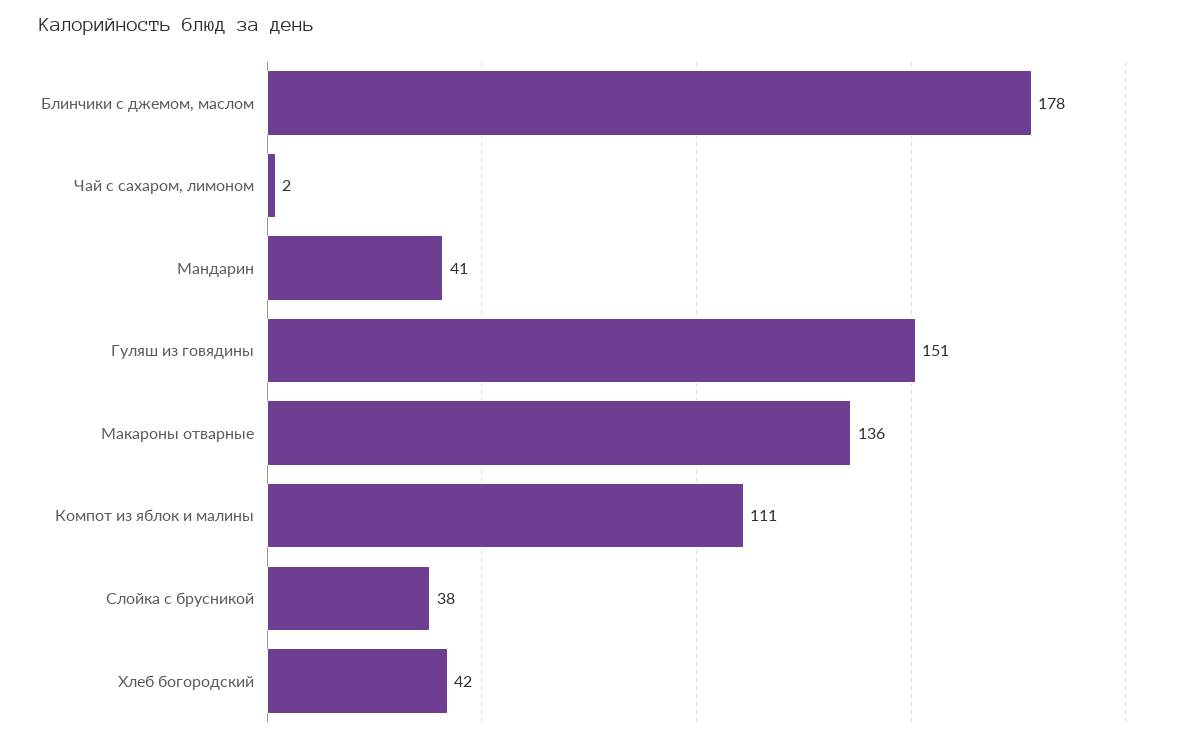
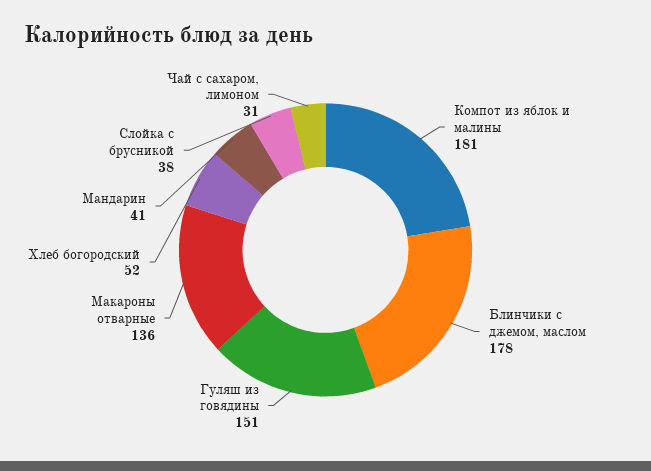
  {
    "Блинчики с джемом, маслом": 178,
-   "Чай с сахаром, лимоном": 2,
+   "Чай с сахаром, лимоном": 31,
    "Мандарин": 41,
    "Гуляш из говядины": 151,
    "Макароны отварные": 136,
-   "Компот из яблок и малины": 111,
+   "Компот из яблок и малины": 181,
    "Слойка с брусникой": 38,
-   "Хлеб богородский": 42
+   "Хлеб богородский": 52
  }

